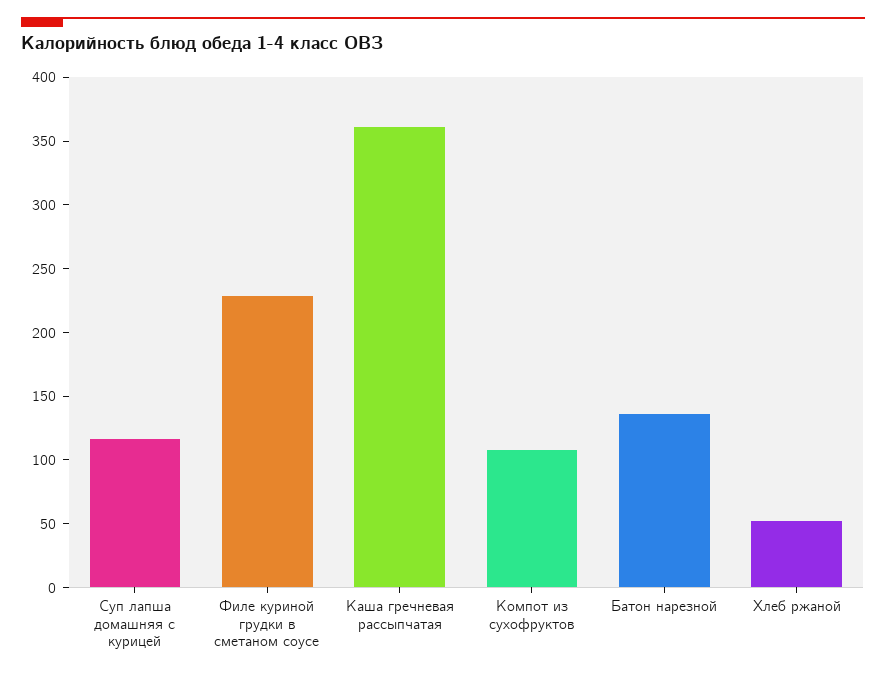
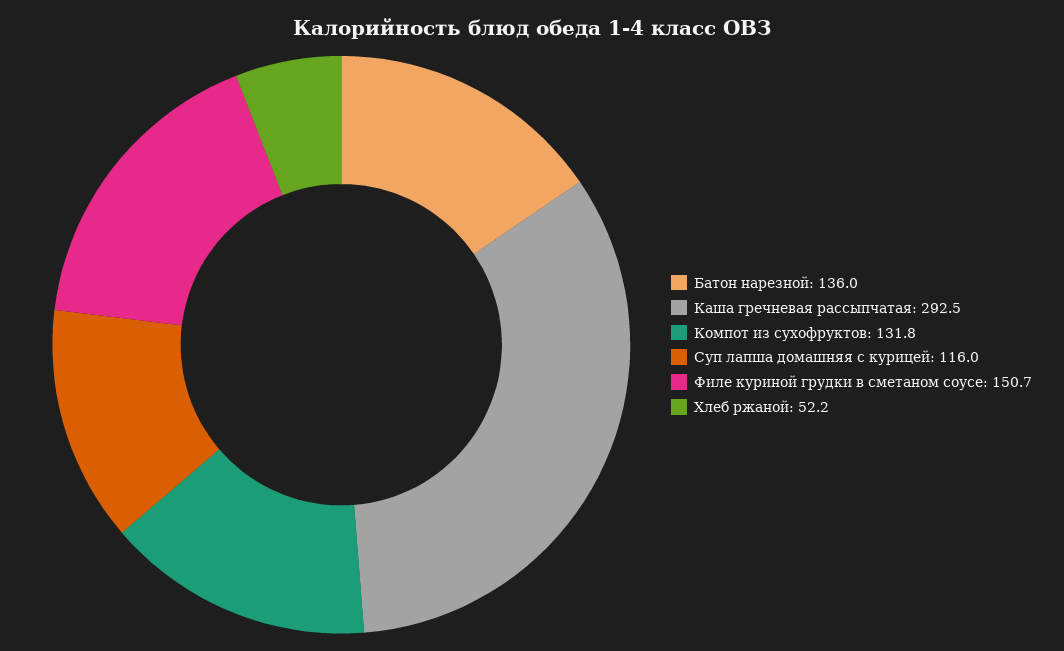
  {
    "Суп лапша домашняя с курицей": 116,
-   "Филе куриной грудки в сметаном соусе": 230,
+   "Филе куриной грудки в сметаном соусе": 150.7,
-   "Каша гречневая рассыпчатая": 360,
+   "Каша гречневая рассыпчатая": 292.5,
-   "Компот из сухофруктов": 110,
+   "Компот из сухофруктов": 131.8,
    "Батон нарезной": 136,
    "Хлеб ржаной": 52.2
  }

